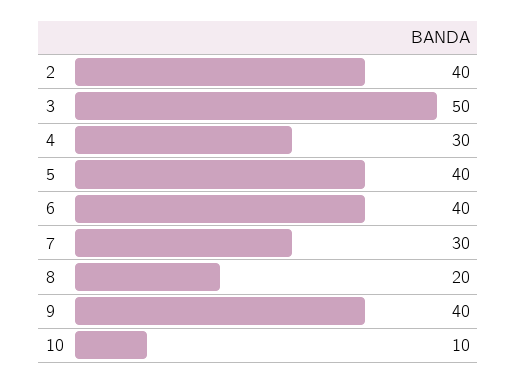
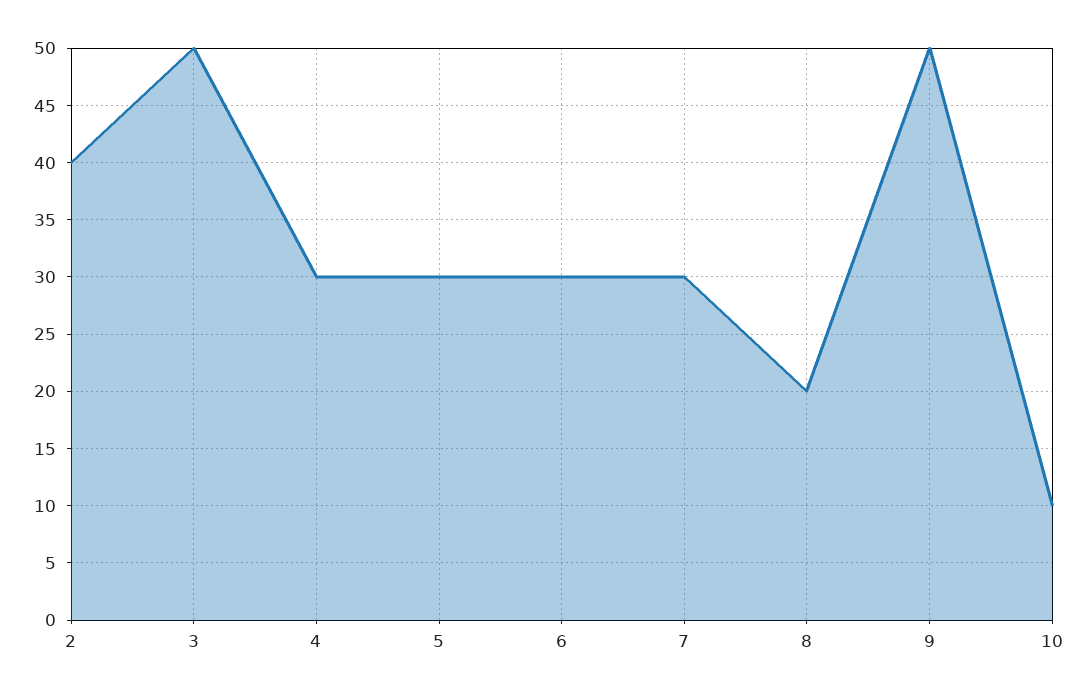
  {
    "2": 40,
    "3": 50,
    "4": 30,
-   "5": 40,
+   "5": 30,
-   "6": 40,
+   "6": 30,
    "7": 30,
    "8": 20,
-   "9": 40,
+   "9": 50,
    "10": 10
  }

